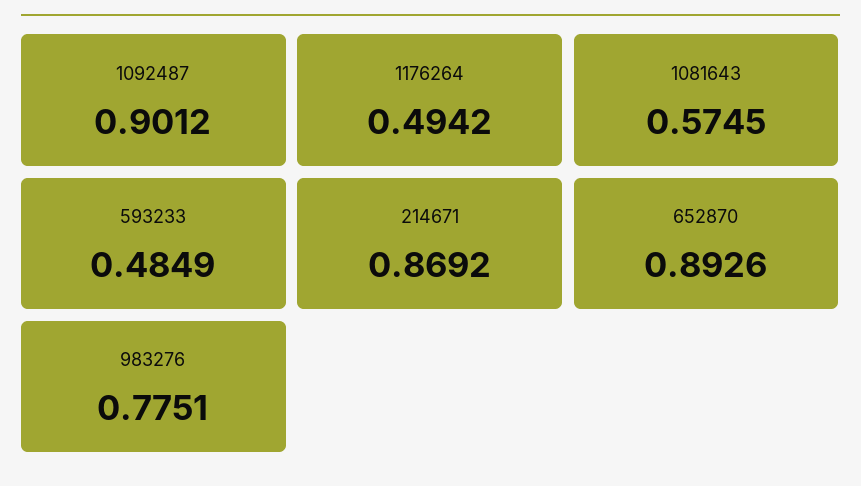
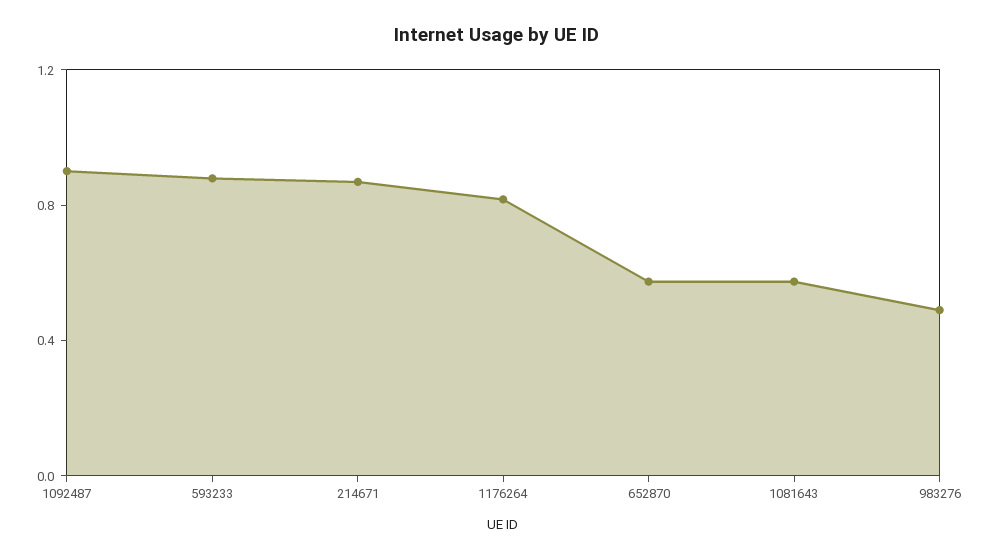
  {
    "1092487": 0.9012,
-   "1176264": 0.4942,
+   "1176264": 0.8,
    "1081643": 0.5745,
-   "593233": 0.4849,
+   "593233": 0.9,
    "214671": 0.8692,
-   "652870": 0.8926,
+   "652870": 0.6,
-   "983276": 0.7751
+   "983276": 0.5
  }

